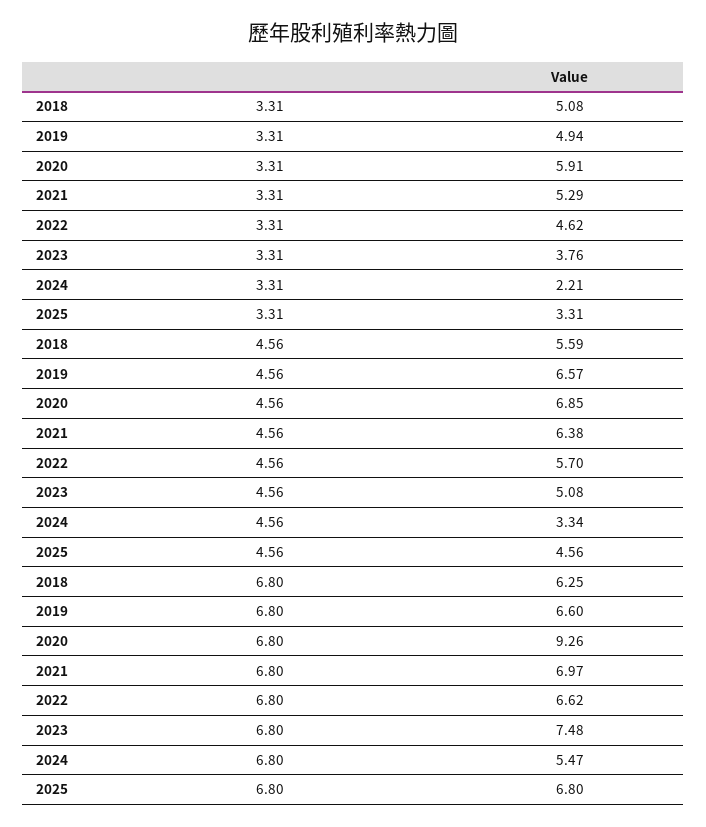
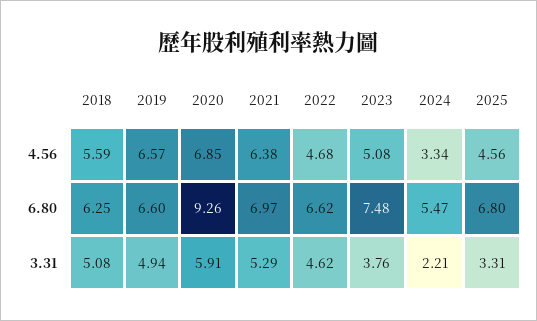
  {
    "2018": {
      "3.31": 5.08,
      "4.56": 5.59,
      "6.80": 6.25
    },
    "2019": {
      "3.31": 4.94,
      "4.56": 6.57,
      "6.80": 6.6
    },
    "2020": {
      "3.31": 5.91,
      "4.56": 6.85,
      "6.80": 9.26
    },
    "2021": {
      "3.31": 5.29,
      "4.56": 6.38,
      "6.80": 6.97
    },
    "2022": {
      "3.31": 4.62,
-     "4.56": 5.7,
+     "4.56": 4.68,
      "6.80": 6.62
    },
    "2023": {
      "3.31": 3.76,
      "4.56": 5.08,
      "6.80": 7.48
    },
    "2024": {
      "3.31": 2.21,
      "4.56": 3.34,
      "6.80": 5.47
    },
    "2025": {
      "3.31": 3.31,
      "4.56": 4.56,
      "6.80": 6.8
    }
  }

